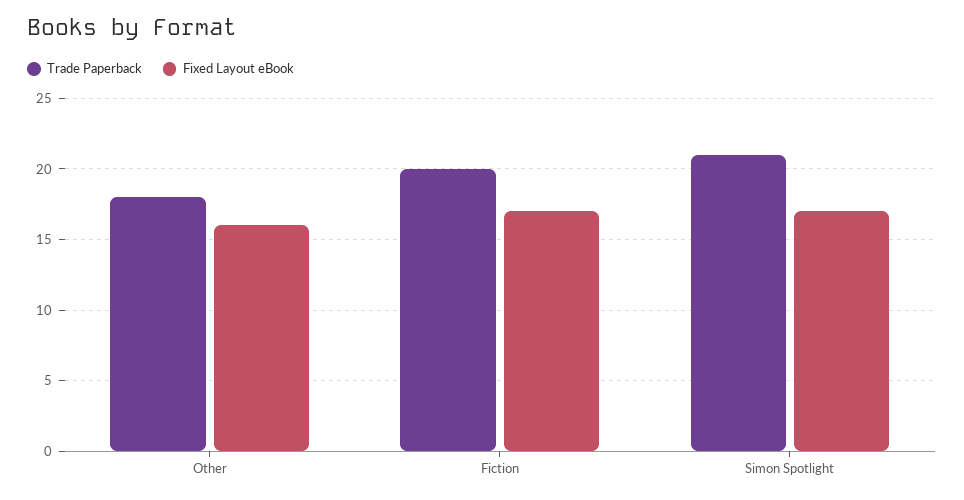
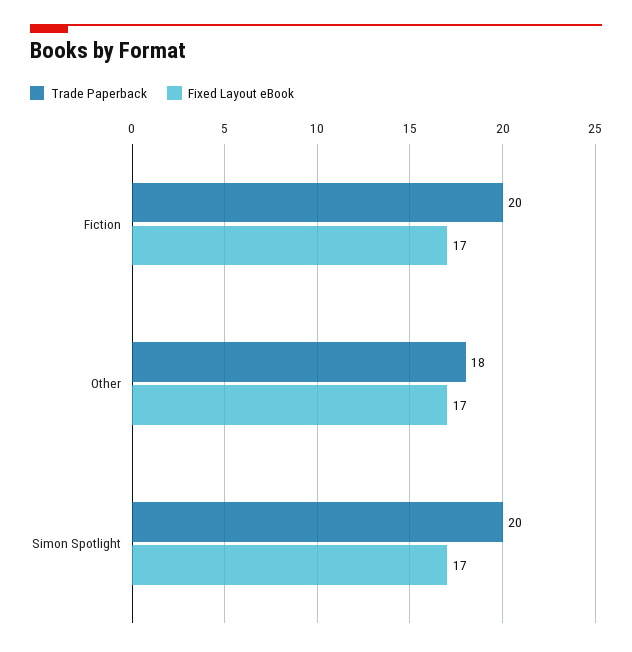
  {
    "Trade Paperback": {
      "Other": 18,
      "Fiction": 20,
-     "Simon Spotlight": 21
+     "Simon Spotlight": 20
    },
    "Fixed Layout eBook": {
-     "Other": 16,
+     "Other": 17,
      "Fiction": 17,
      "Simon Spotlight": 17
    }
  }

